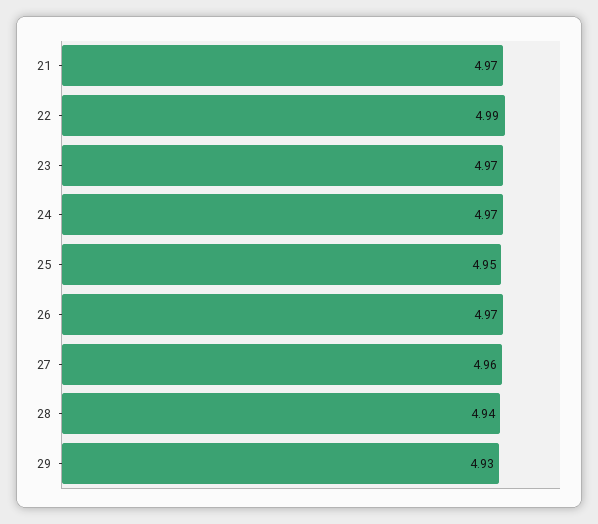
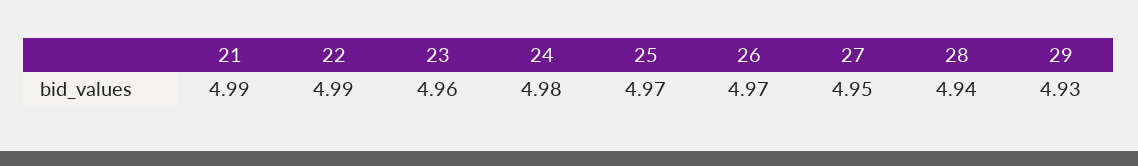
  {
-   "21": 4.97,
+   "21": 4.99,
    "22": 4.99,
-   "23": 4.97,
+   "23": 4.96,
-   "24": 4.97,
+   "24": 4.98,
-   "25": 4.95,
+   "25": 4.97,
    "26": 4.97,
-   "27": 4.96,
+   "27": 4.95,
    "28": 4.94,
    "29": 4.93
  }

